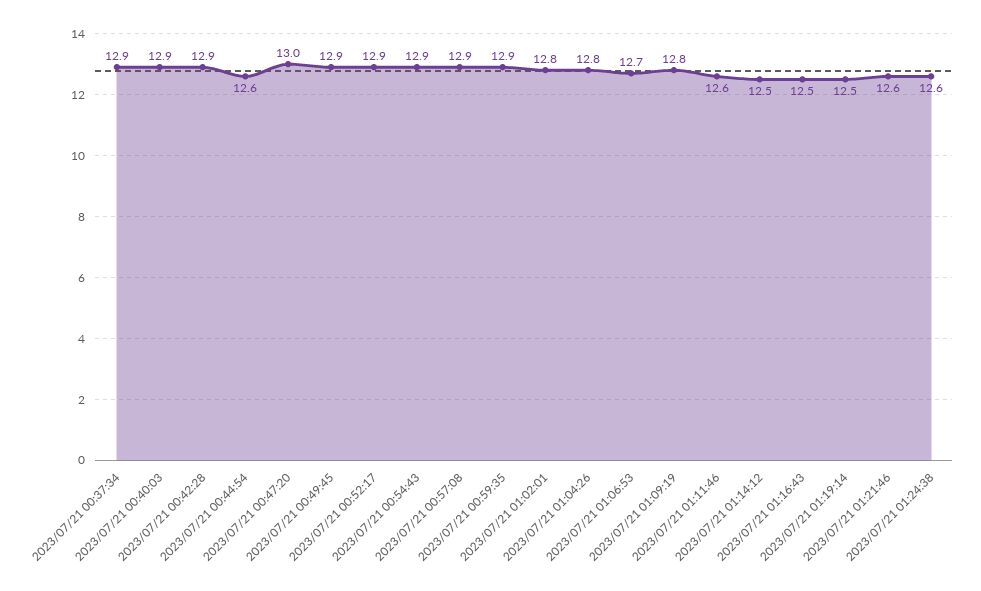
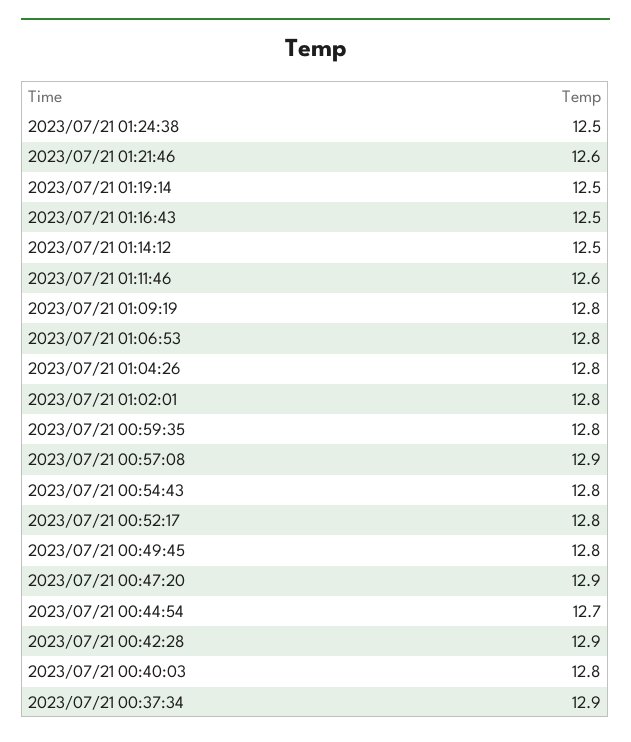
  {
    "2023/07/21 00:37:34": 12.9,
-   "2023/07/21 00:40:03": 12.9,
+   "2023/07/21 00:40:03": 12.8,
    "2023/07/21 00:42:28": 12.9,
-   "2023/07/21 00:44:54": 12.6,
+   "2023/07/21 00:44:54": 12.7,
-   "2023/07/21 00:47:20": 13,
+   "2023/07/21 00:47:20": 12.9,
-   "2023/07/21 00:49:45": 12.9,
+   "2023/07/21 00:49:45": 12.8,
-   "2023/07/21 00:52:17": 12.9,
+   "2023/07/21 00:52:17": 12.8,
-   "2023/07/21 00:54:43": 12.9,
+   "2023/07/21 00:54:43": 12.8,
    "2023/07/21 00:57:08": 12.9,
-   "2023/07/21 00:59:35": 12.9,
+   "2023/07/21 00:59:35": 12.8,
    "2023/07/21 01:02:01": 12.8,
    "2023/07/21 01:04:26": 12.8,
-   "2023/07/21 01:06:53": 12.7,
+   "2023/07/21 01:06:53": 12.8,
    "2023/07/21 01:09:19": 12.8,
    "2023/07/21 01:11:46": 12.6,
    "2023/07/21 01:14:12": 12.5,
    "2023/07/21 01:16:43": 12.5,
    "2023/07/21 01:19:14": 12.5,
    "2023/07/21 01:21:46": 12.6,
-   "2023/07/21 01:24:38": 12.6
+   "2023/07/21 01:24:38": 12.5
  }

